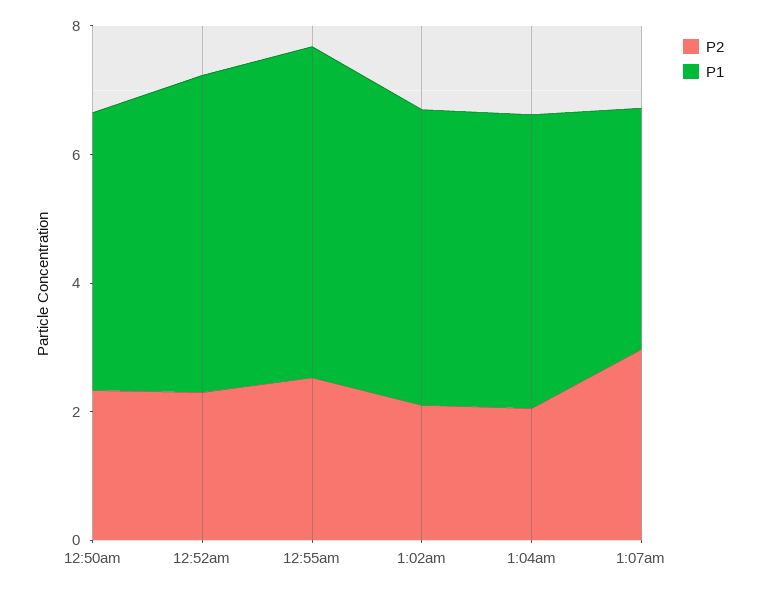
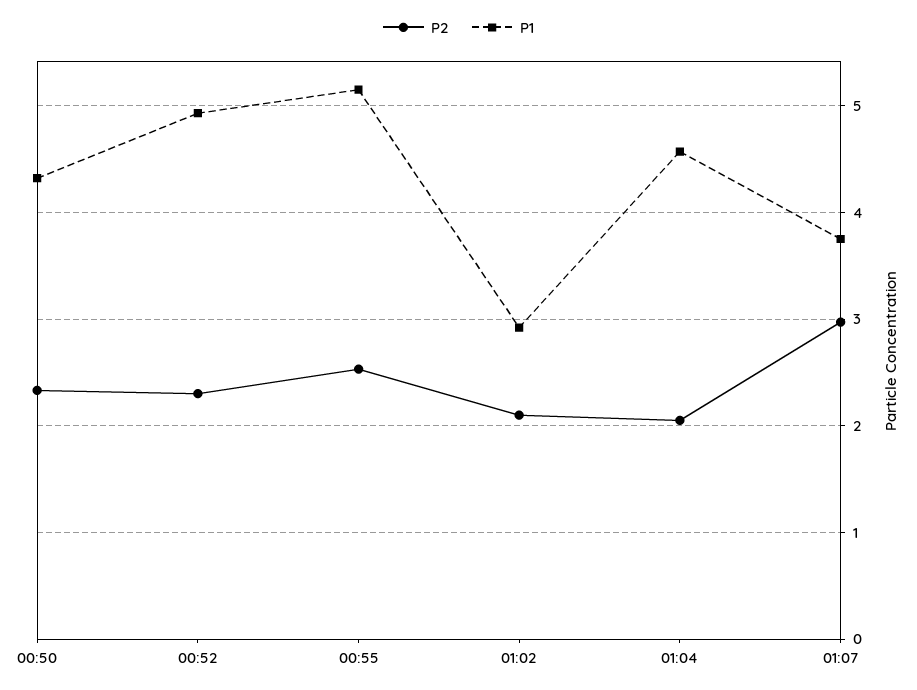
  {
    "P2": {
      "12:50am": 2.3,
      "12:52am": 2.3,
      "12:55am": 2.5,
      "1:02am": 2.1,
      "1:04am": 2.1,
      "1:07am": 3
    },
    "P1": {
      "12:50am": 4.3,
      "12:52am": 4.9,
      "12:55am": 5.2,
-     "1:02am": 4.5,
+     "1:02am": 2.9,
      "1:04am": 4.6,
      "1:07am": 3.8
    }
  }

